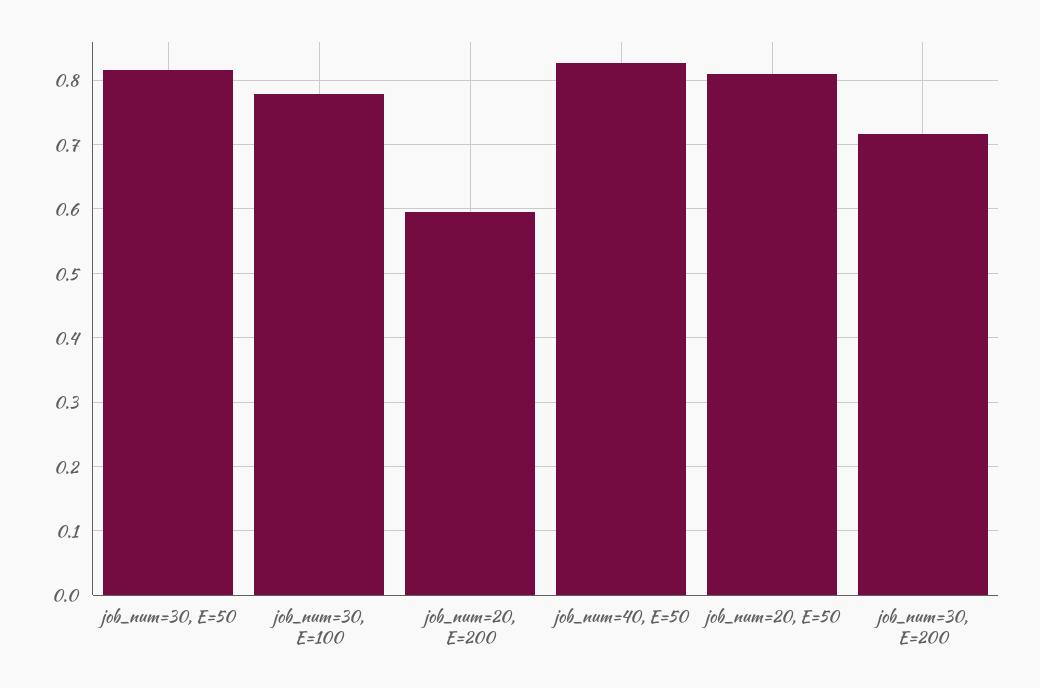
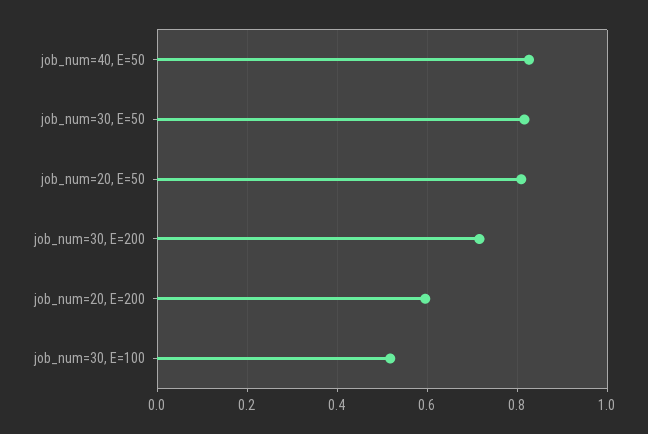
  {
    "job_num=30, E=50": 0.82,
-   "job_num=30, E=100": 0.78,
+   "job_num=30, E=100": 0.52,
    "job_num=20, E=200": 0.6,
    "job_num=40, E=50": 0.83,
    "job_num=20, E=50": 0.81,
    "job_num=30, E=200": 0.72
  }

